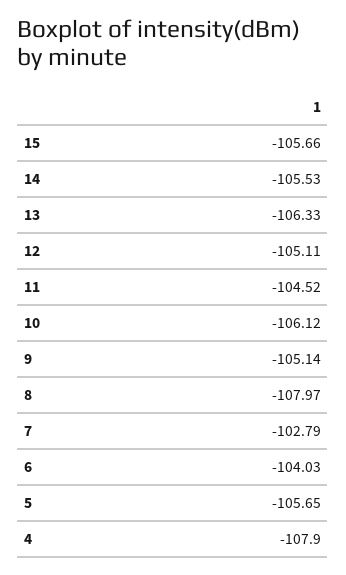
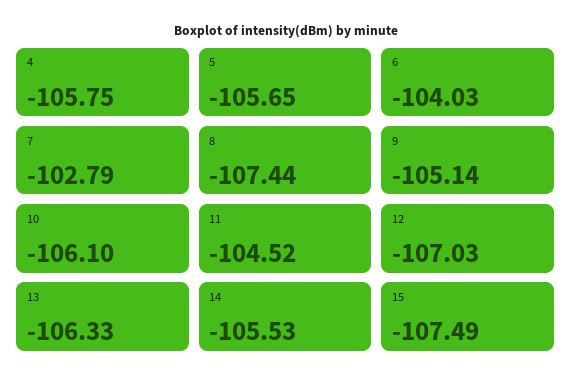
  {
-   "15": -105.66,
+   "15": -107.49,
    "14": -105.53,
    "13": -106.33,
-   "12": -105.11,
+   "12": -107.03,
    "11": -104.52,
-   "10": -106.12,
+   "10": -106.1,
    "9": -105.14,
-   "8": -107.97,
+   "8": -107.44,
    "7": -102.79,
    "6": -104.03,
    "5": -105.65,
-   "4": -107.9
+   "4": -105.75
  }

